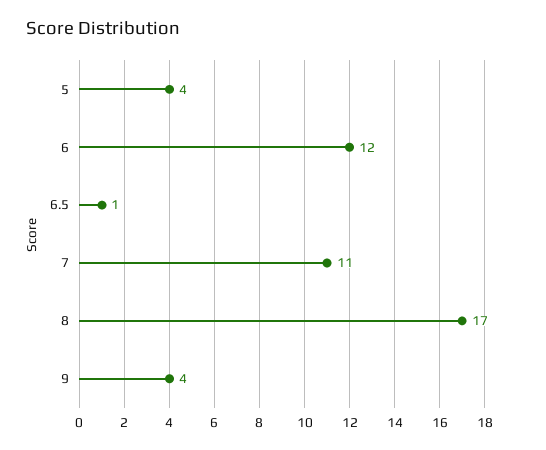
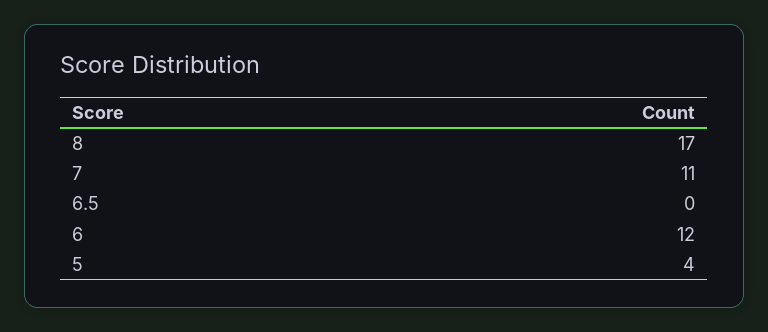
  {
    "5": 4,
    "6": 12,
-   "6.5": 1,
+   "6.5": 0,
    "7": 11,
-   "8": 17,
+   "8": 17
-   "9": 4
  }

